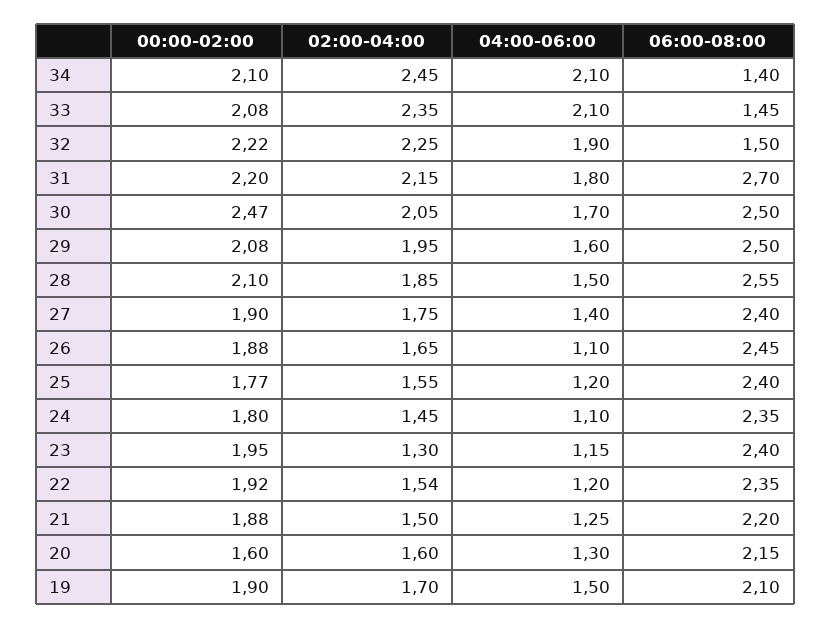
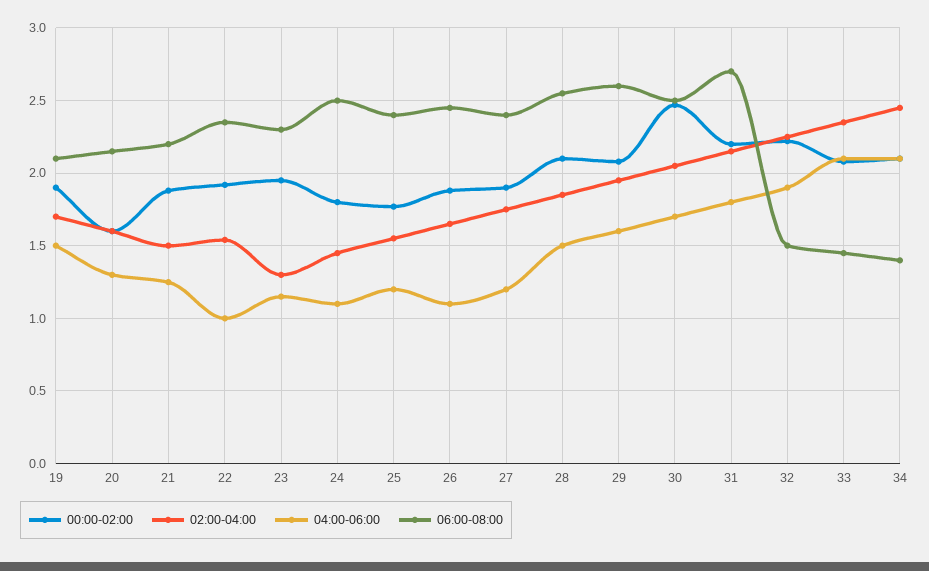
  {
    "00:00-02:00": {
      "34": 2.1,
      "33": 2.08,
      "32": 2.22,
      "31": 2.2,
      "30": 2.47,
      "29": 2.08,
      "28": 2.1,
      "27": 1.9,
      "26": 1.88,
      "25": 1.77,
      "24": 1.8,
      "23": 1.95,
      "22": 1.92,
      "21": 1.88,
      "20": 1.6,
      "19": 1.9
    },
    "02:00-04:00": {
      "34": 2.45,
      "33": 2.35,
      "32": 2.25,
      "31": 2.15,
      "30": 2.05,
      "29": 1.95,
      "28": 1.85,
      "27": 1.75,
      "26": 1.65,
      "25": 1.55,
      "24": 1.45,
      "23": 1.3,
      "22": 1.54,
      "21": 1.5,
      "20": 1.6,
      "19": 1.7
    },
    "04:00-06:00": {
      "34": 2.1,
      "33": 2.1,
      "32": 1.9,
      "31": 1.8,
      "30": 1.7,
      "29": 1.6,
      "28": 1.5,
-     "27": 1.4,
+     "27": 1.2,
      "26": 1.1,
      "25": 1.2,
      "24": 1.1,
      "23": 1.15,
-     "22": 1.2,
+     "22": 1,
      "21": 1.25,
      "20": 1.3,
      "19": 1.5
    },
    "06:00-08:00": {
      "34": 1.4,
      "33": 1.45,
      "32": 1.5,
      "31": 2.7,
      "30": 2.5,
-     "29": 2.5,
+     "29": 2.6,
      "28": 2.55,
      "27": 2.4,
      "26": 2.45,
      "25": 2.4,
-     "24": 2.35,
+     "24": 2.5,
-     "23": 2.4,
+     "23": 2.3,
      "22": 2.35,
      "21": 2.2,
      "20": 2.15,
      "19": 2.1
    }
  }

